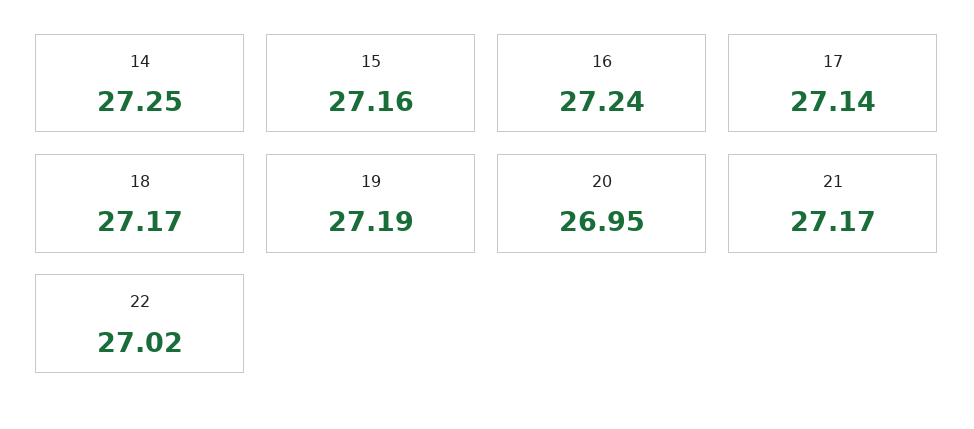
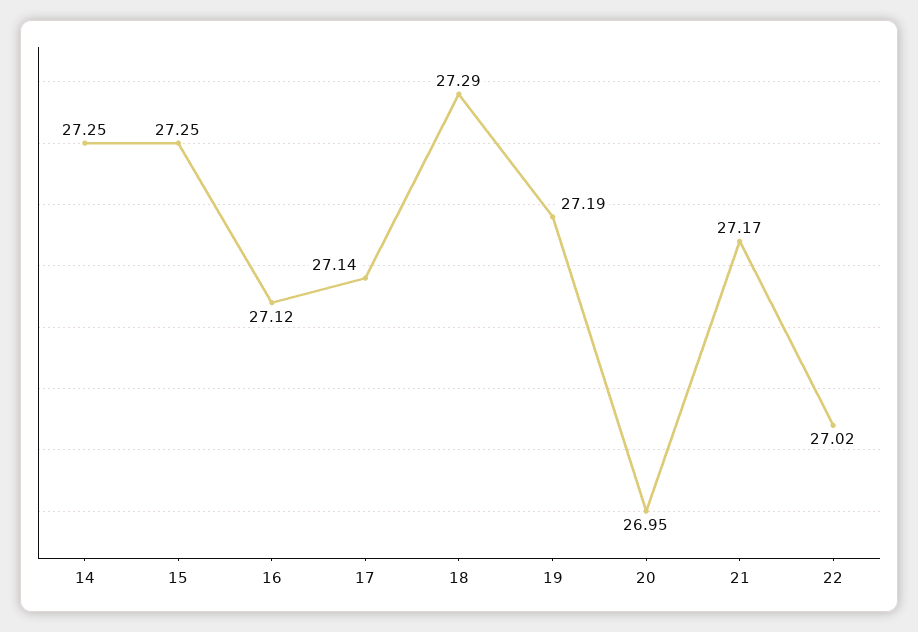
  {
    "14": 27.25,
-   "15": 27.16,
+   "15": 27.25,
-   "16": 27.24,
+   "16": 27.12,
    "17": 27.14,
-   "18": 27.17,
+   "18": 27.29,
    "19": 27.19,
    "20": 26.95,
    "21": 27.17,
    "22": 27.02
  }

